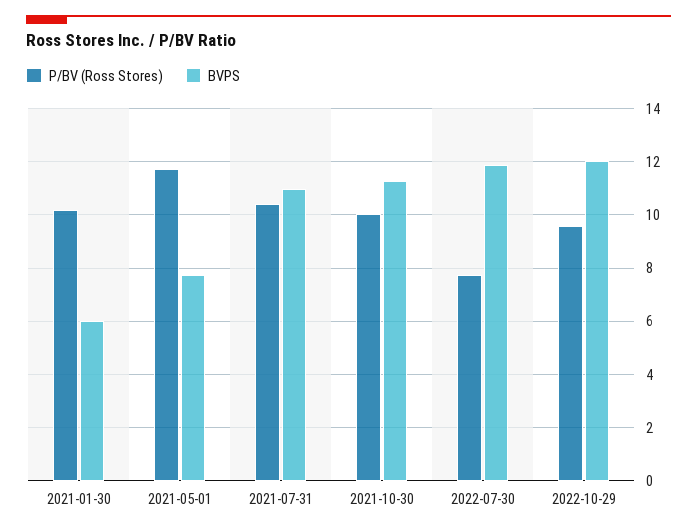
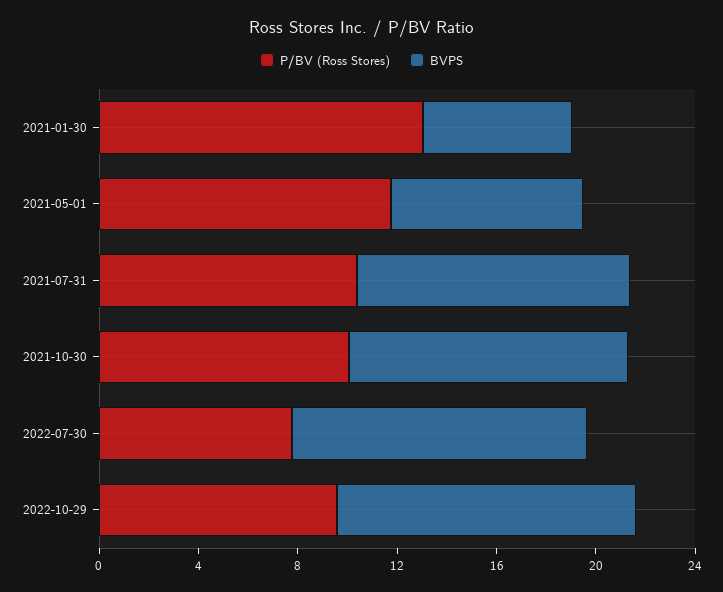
  {
    "P/BV (Ross Stores)": {
-     "2021-01-30": 10.25,
+     "2021-01-30": 13,
      "2021-05-01": 11.75,
      "2021-07-31": 10.5,
      "2021-10-30": 10,
      "2022-07-30": 7.75,
      "2022-10-29": 9.5
    },
    "BVPS": {
      "2021-01-30": 6,
      "2021-05-01": 7.75,
      "2021-07-31": 11,
      "2021-10-30": 11.25,
      "2022-07-30": 12,
      "2022-10-29": 12
    }
  }

